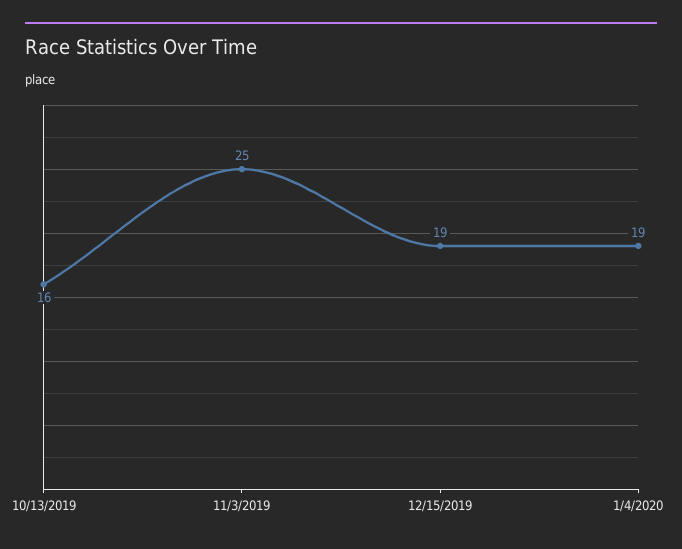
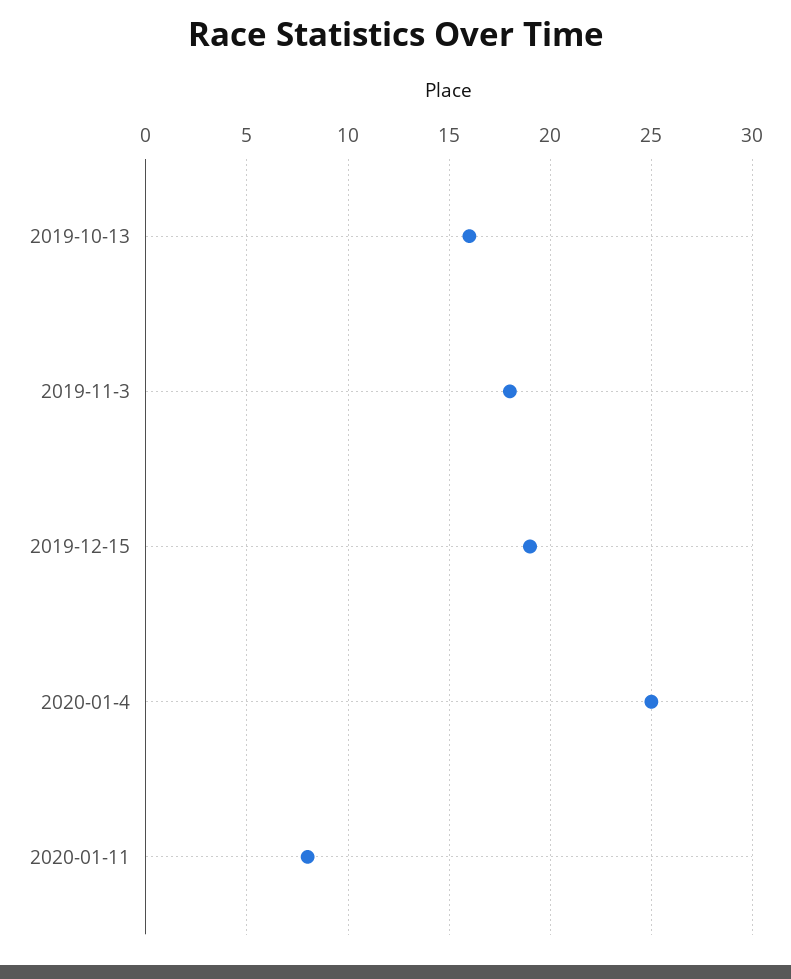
  {
    "10/13/2019": 16,
-   "11/3/2019": 25,
+   "11/3/2019": 18,
    "12/15/2019": 19,
-   "1/4/2020": 19
+   "1/4/2020": 25,
+   "2020-01-11": 8
  }

